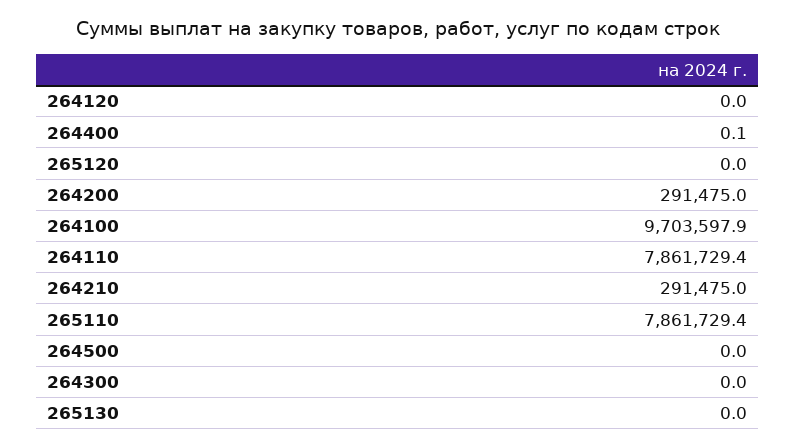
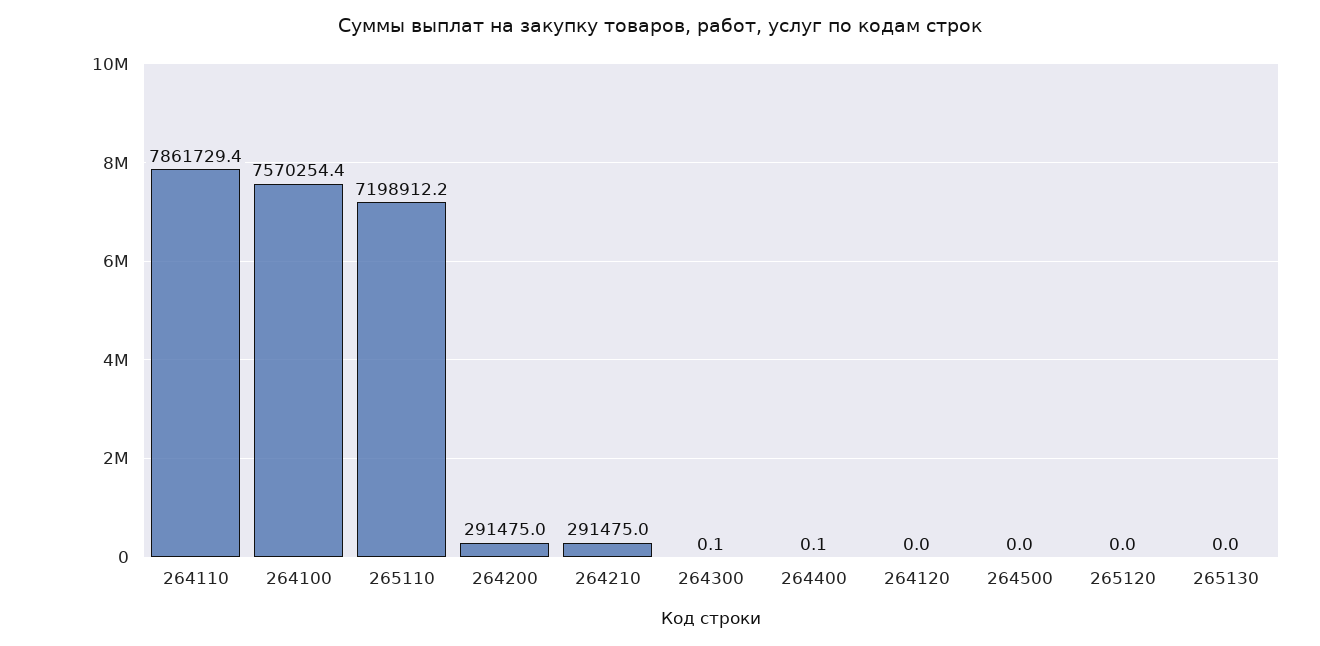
  {
    "264120": 0,
    "264400": 0.1,
    "265120": 0,
    "264200": 291475,
-   "264100": 9703597.9,
+   "264100": 7570254.4,
    "264110": 7861729.4,
    "264210": 291475,
-   "265110": 7861729.4,
+   "265110": 7198912.2,
    "264500": 0,
-   "264300": 0,
+   "264300": 0.1,
    "265130": 0
  }

